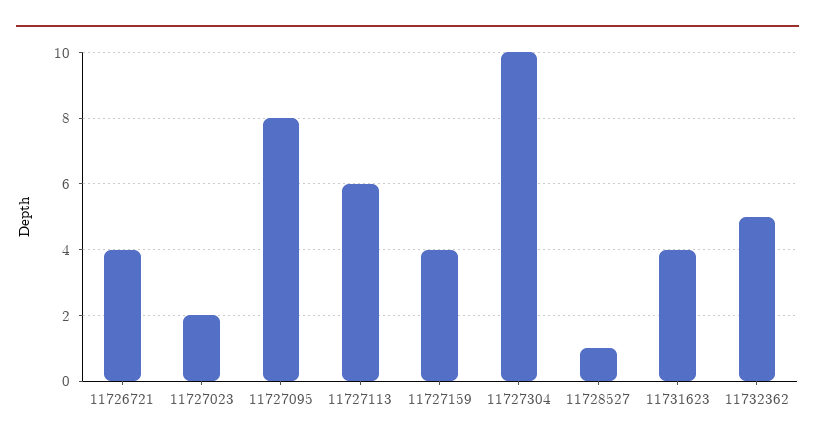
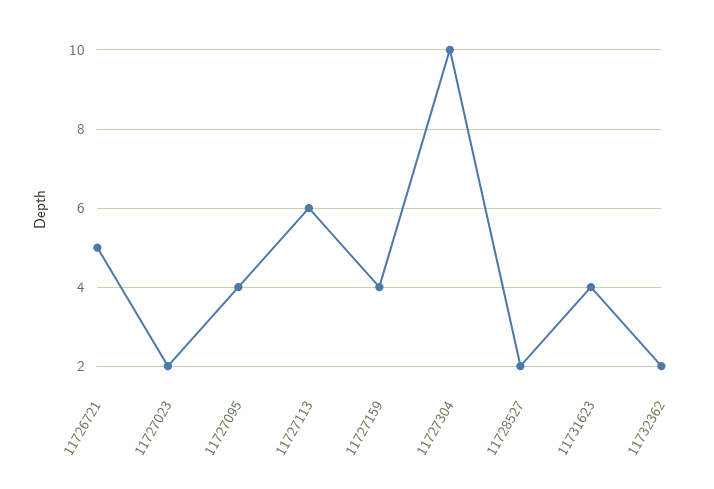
  {
-   "11726721": 4,
+   "11726721": 5,
    "11727023": 2,
-   "11727095": 8,
+   "11727095": 4,
    "11727113": 6,
    "11727159": 4,
    "11727304": 10,
-   "11728527": 1,
+   "11728527": 2,
    "11731623": 4,
-   "11732362": 5
+   "11732362": 2
  }

